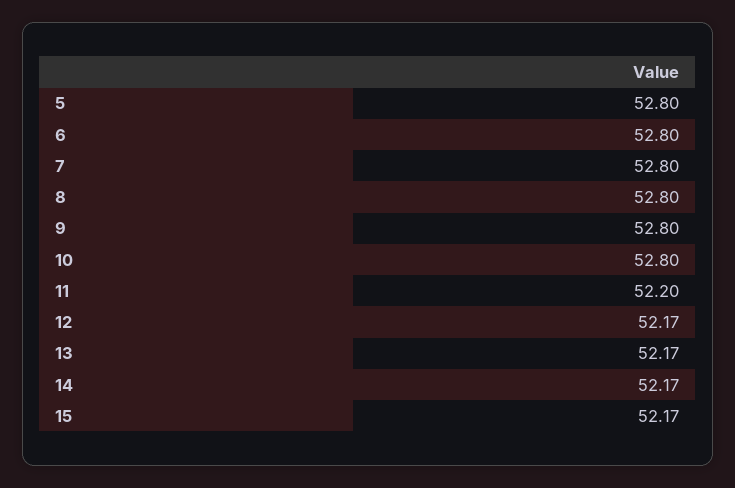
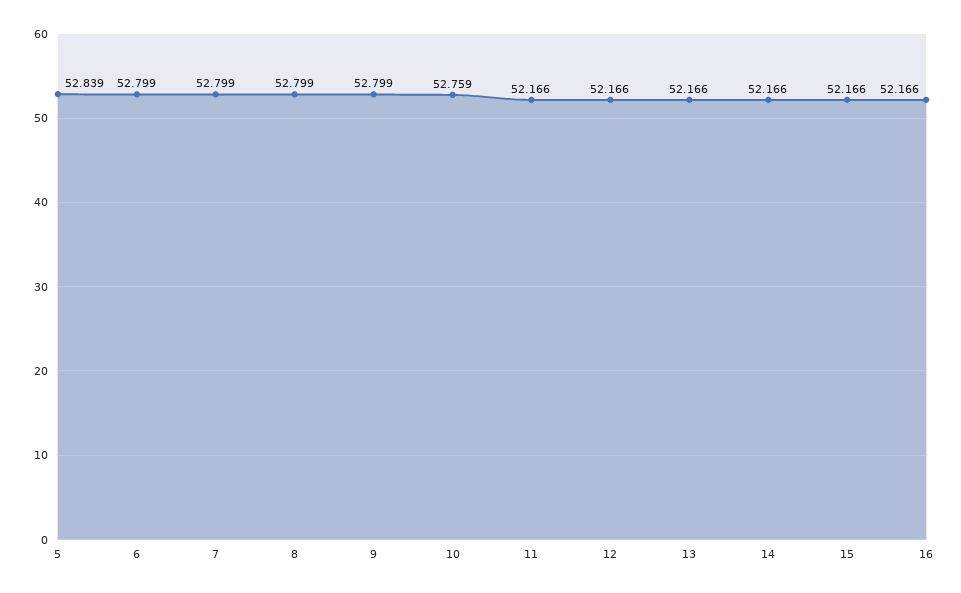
  {
-   "5": 52.8,
+   "5": 52.839,
    "6": 52.799,
    "7": 52.799,
    "8": 52.799,
    "9": 52.799,
-   "10": 52.8,
+   "10": 52.759,
-   "11": 52.2,
+   "11": 52.166,
    "12": 52.166,
    "13": 52.166,
    "14": 52.166,
-   "15": 52.166
+   "15": 52.166,
+   "16": 52.166
  }

